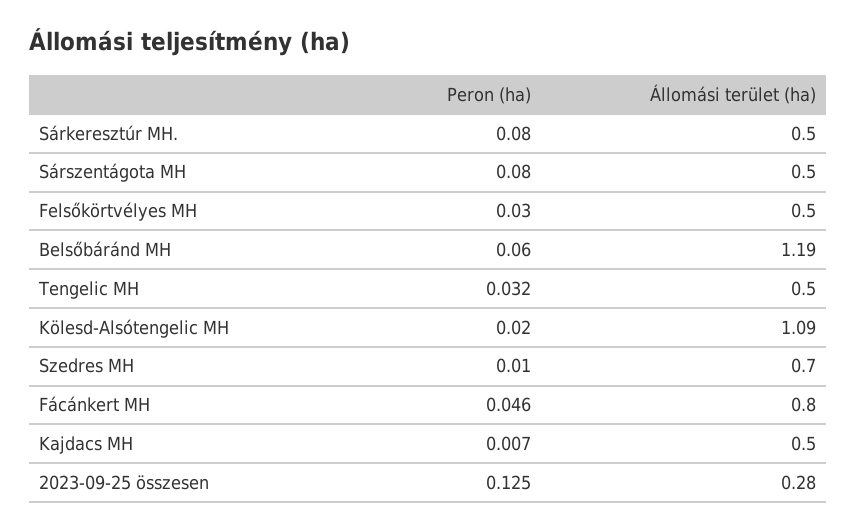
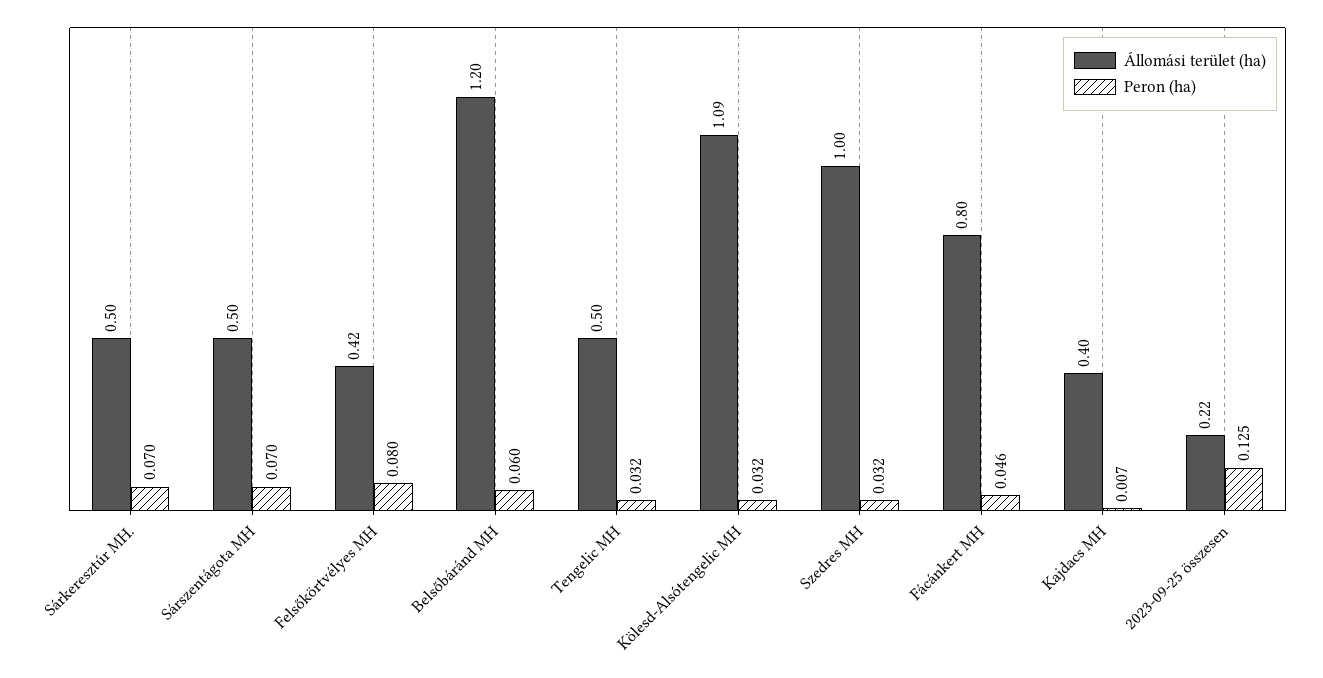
  {
    "Peron (ha)": {
-     "Sárkeresztúr MH.": 0.08,
+     "Sárkeresztúr MH.": 0.07,
-     "Sárszentágota MH": 0.08,
+     "Sárszentágota MH": 0.07,
-     "Felsőkörtvélyes MH": 0.03,
+     "Felsőkörtvélyes MH": 0.08,
      "Belsőbáránd MH": 0.06,
      "Tengelic MH": 0.032,
-     "Kölesd-Alsótengelic MH": 0.02,
+     "Kölesd-Alsótengelic MH": 0.032,
-     "Szedres MH": 0.01,
+     "Szedres MH": 0.032,
      "Fácánkert MH": 0.046,
      "Kajdacs MH": 0.007,
      "2023-09-25 összesen": 0.125
    },
    "Állomási terület (ha)": {
      "Sárkeresztúr MH.": 0.5,
      "Sárszentágota MH": 0.5,
-     "Felsőkörtvélyes MH": 0.5,
+     "Felsőkörtvélyes MH": 0.42,
-     "Belsőbáránd MH": 1.19,
+     "Belsőbáránd MH": 1.2,
      "Tengelic MH": 0.5,
      "Kölesd-Alsótengelic MH": 1.09,
-     "Szedres MH": 0.7,
+     "Szedres MH": 1,
      "Fácánkert MH": 0.8,
-     "Kajdacs MH": 0.5,
+     "Kajdacs MH": 0.4,
-     "2023-09-25 összesen": 0.28
+     "2023-09-25 összesen": 0.22
    }
  }

